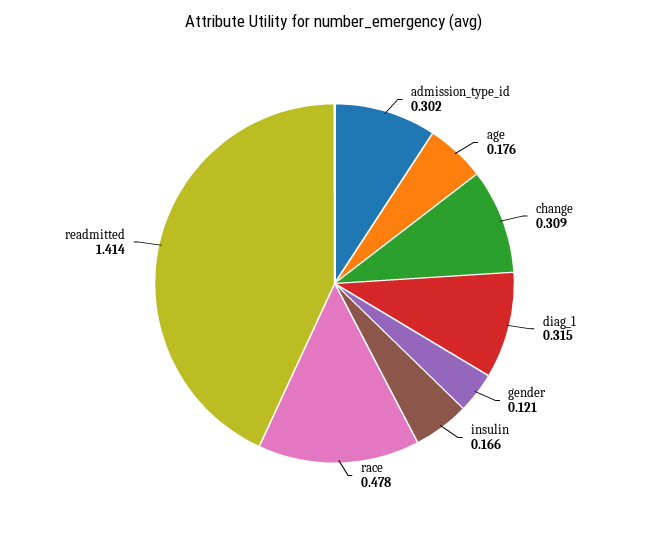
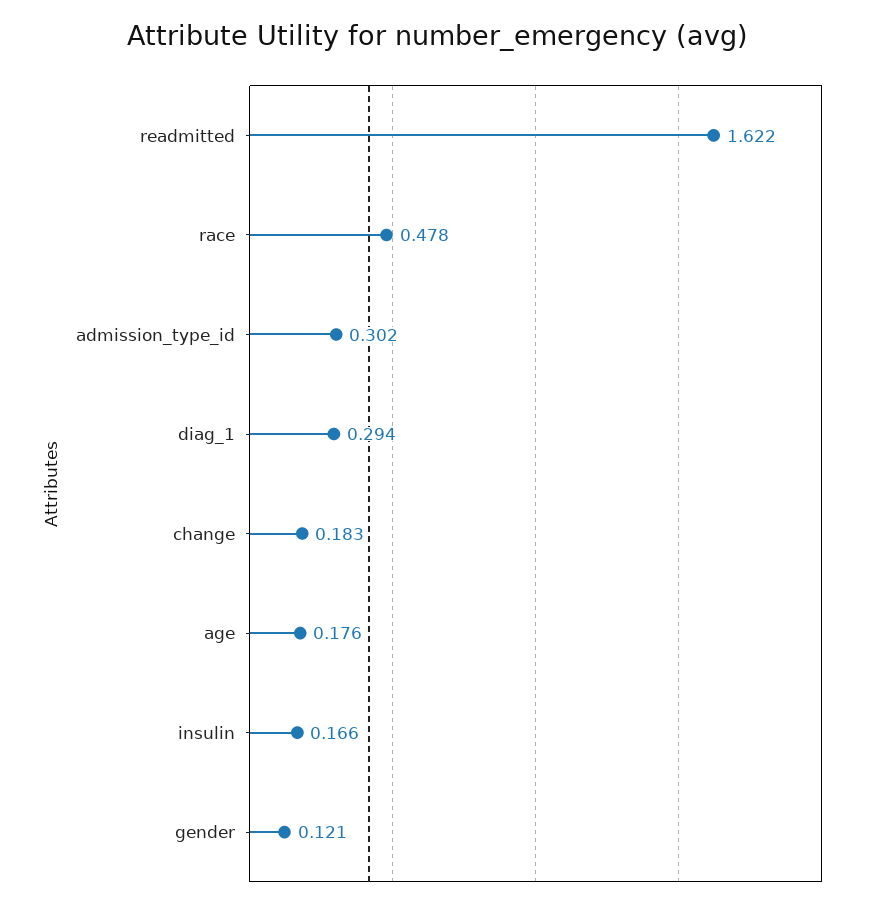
  {
    "admission_type_id": 0.302,
    "age": 0.176,
-   "change": 0.309,
+   "change": 0.183,
-   "diag_1": 0.315,
+   "diag_1": 0.294,
    "gender": 0.121,
    "insulin": 0.166,
    "race": 0.478,
-   "readmitted": 1.414
+   "readmitted": 1.622
  }

